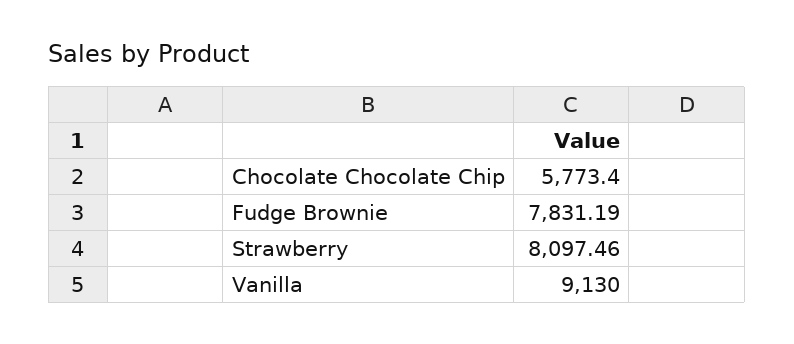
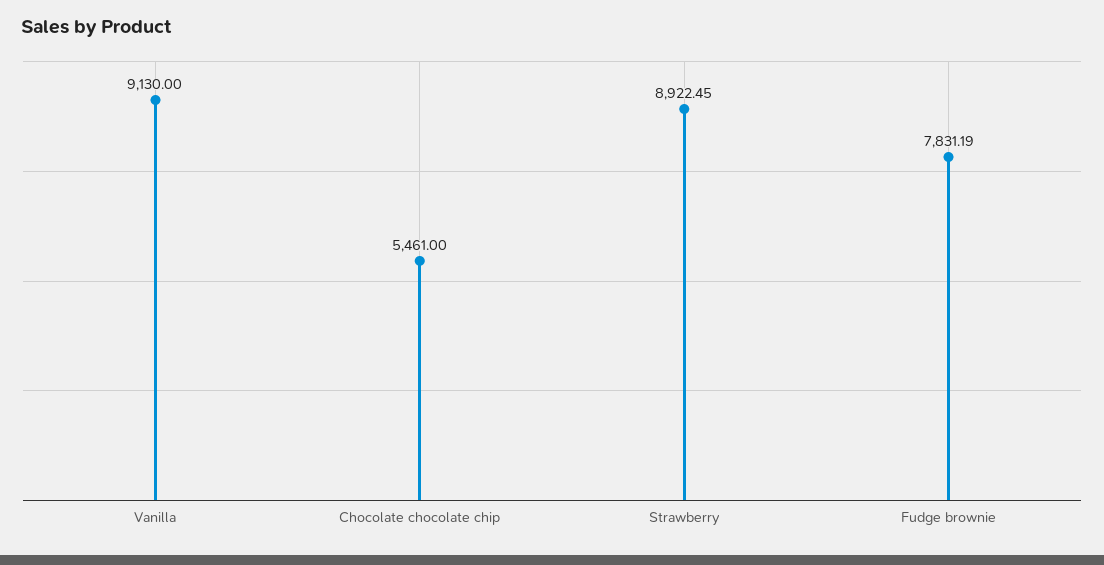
  {
-   "Chocolate Chocolate Chip": 5773.4,
+   "Chocolate Chocolate Chip": 5461,
    "Fudge Brownie": 7831.19,
-   "Strawberry": 8097.46,
+   "Strawberry": 8922.45,
    "Vanilla": 9130
  }

